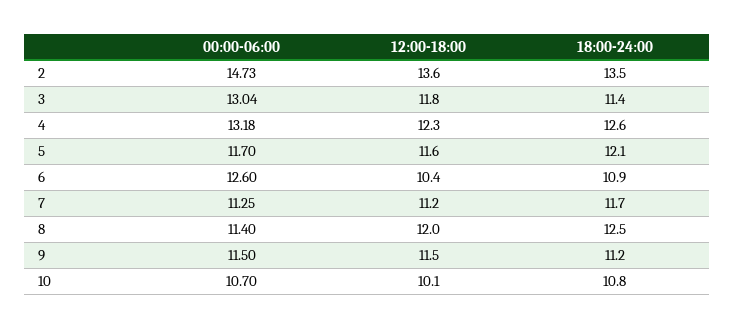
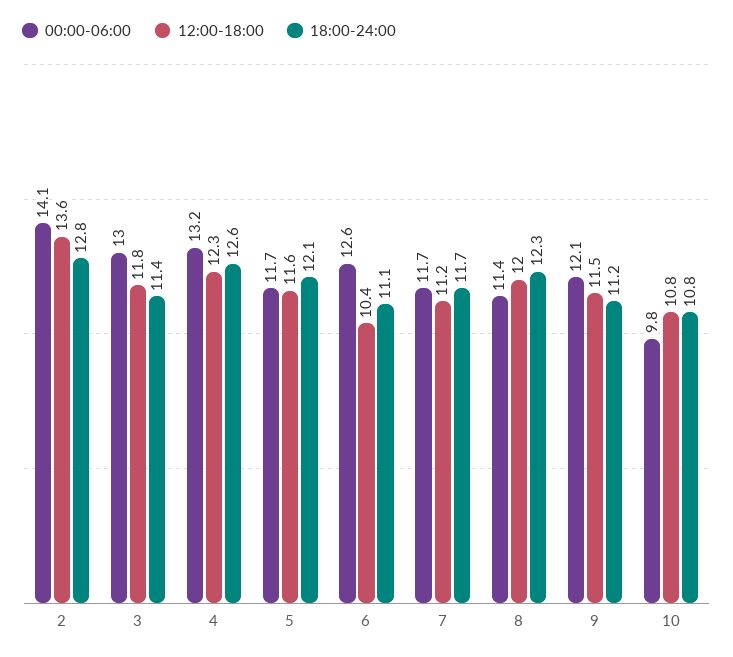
  {
    "00:00-06:00": {
-     "2": 14.73,
+     "2": 14.1,
      "3": 13.04,
      "4": 13.18,
      "5": 11.7,
      "6": 12.6,
-     "7": 11.25,
+     "7": 11.7,
      "8": 11.4,
-     "9": 11.5,
+     "9": 12.1,
-     "10": 10.7
+     "10": 9.8
    },
    "12:00-18:00": {
      "2": 13.6,
      "3": 11.8,
      "4": 12.3,
      "5": 11.6,
      "6": 10.4,
      "7": 11.2,
      "8": 12,
      "9": 11.5,
-     "10": 10.1
+     "10": 10.8
    },
    "18:00-24:00": {
-     "2": 13.5,
+     "2": 12.8,
      "3": 11.4,
      "4": 12.6,
      "5": 12.1,
-     "6": 10.9,
+     "6": 11.1,
      "7": 11.7,
-     "8": 12.5,
+     "8": 12.3,
      "9": 11.2,
      "10": 10.8
    }
  }

